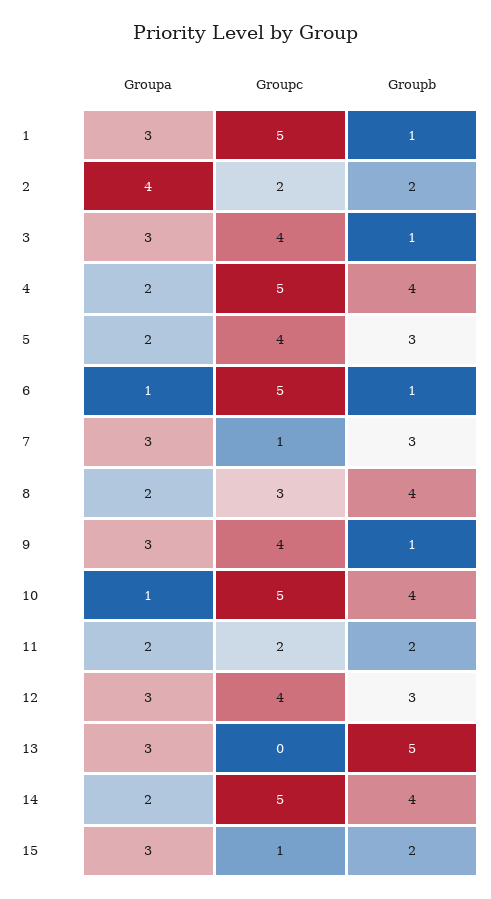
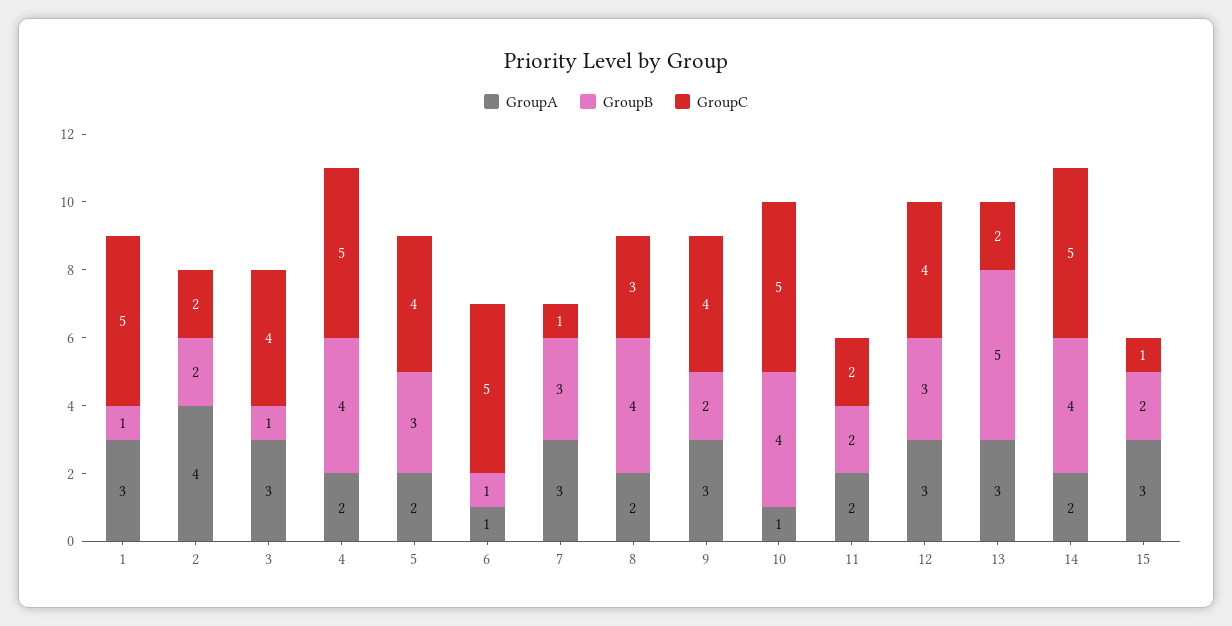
  {
    "Groupa": {
      "1": 3,
      "2": 4,
      "3": 3,
      "4": 2,
      "5": 2,
      "6": 1,
      "7": 3,
      "8": 2,
      "9": 3,
      "10": 1,
      "11": 2,
      "12": 3,
      "13": 3,
      "14": 2,
      "15": 3
    },
    "Groupc": {
      "1": 5,
      "2": 2,
      "3": 4,
      "4": 5,
      "5": 4,
      "6": 5,
      "7": 1,
      "8": 3,
      "9": 4,
      "10": 5,
      "11": 2,
      "12": 4,
-     "13": 0,
+     "13": 2,
      "14": 5,
      "15": 1
    },
    "Groupb": {
      "1": 1,
      "2": 2,
      "3": 1,
      "4": 4,
      "5": 3,
      "6": 1,
      "7": 3,
      "8": 4,
-     "9": 1,
+     "9": 2,
      "10": 4,
      "11": 2,
      "12": 3,
      "13": 5,
      "14": 4,
      "15": 2
    }
  }

